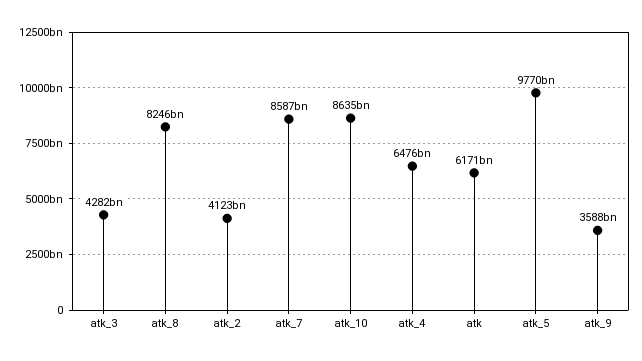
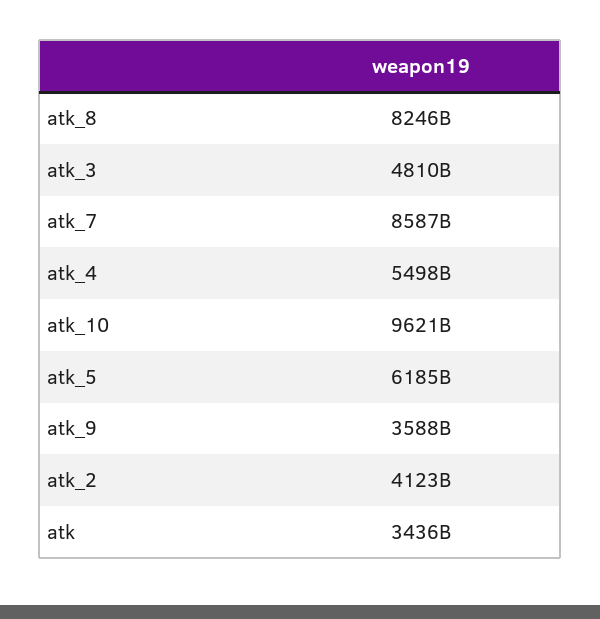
  {
-   "atk_3": 4282000000000,
+   "atk_3": 4810000000000,
    "atk_8": 8246000000000,
    "atk_2": 4123000000000,
    "atk_7": 8587000000000,
-   "atk_10": 8635000000000,
+   "atk_10": 9621000000000,
-   "atk_4": 6476000000000,
+   "atk_4": 5498000000000,
-   "atk": 6171000000000,
+   "atk": 3436000000000,
-   "atk_5": 9770000000000,
+   "atk_5": 6185000000000,
    "atk_9": 3588000000000
  }

